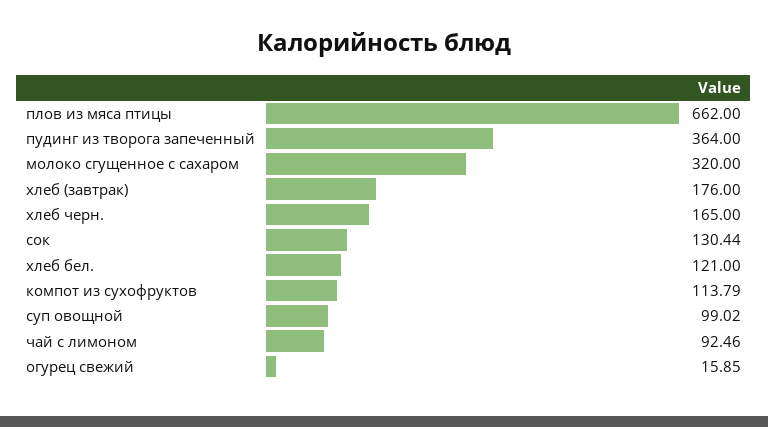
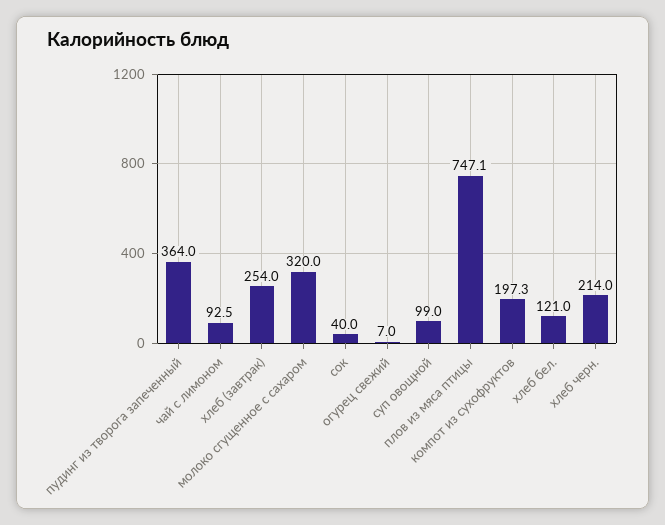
  {
-   "плов из мяса птицы": 662,
+   "плов из мяса птицы": 747.1,
    "пудинг из творога запеченный": 364,
    "молоко сгущенное с сахаром": 320,
-   "хлеб (завтрак)": 176,
+   "хлеб (завтрак)": 254,
-   "хлеб черн.": 165,
+   "хлеб черн.": 214,
-   "сок": 130.44,
+   "сок": 40,
    "хлеб бел.": 121,
-   "компот из сухофруктов": 113.79,
+   "компот из сухофруктов": 197.3,
    "суп овощной": 99.02,
    "чай с лимоном": 92.46,
-   "огурец свежий": 15.85
+   "огурец свежий": 7
  }

